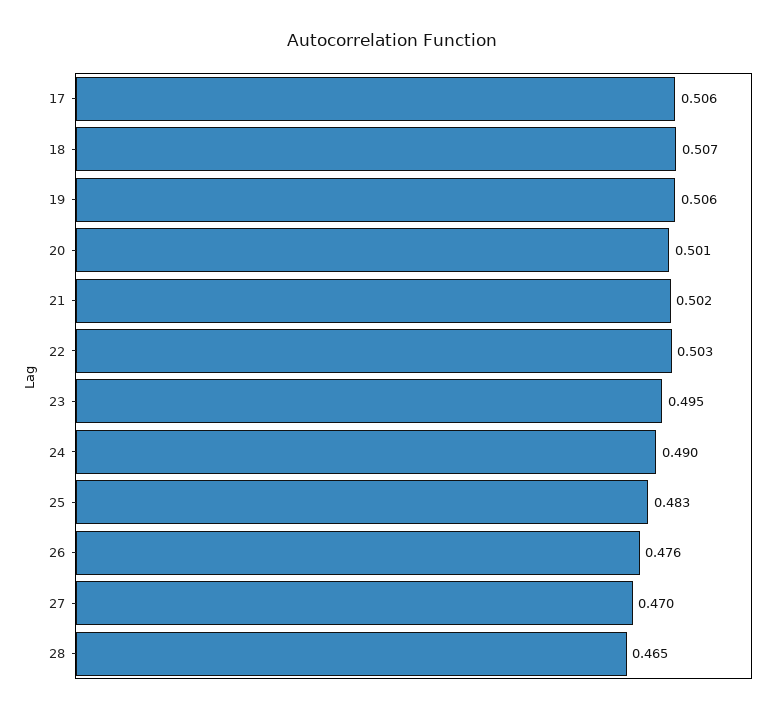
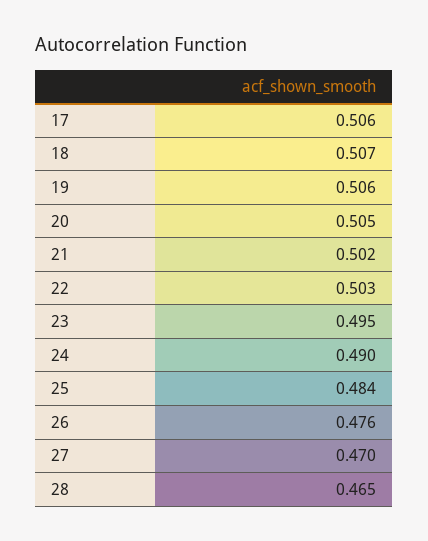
  {
    "17": 0.506,
    "18": 0.507,
    "19": 0.506,
-   "20": 0.501,
+   "20": 0.505,
    "21": 0.502,
    "22": 0.503,
    "23": 0.495,
    "24": 0.49,
-   "25": 0.483,
+   "25": 0.484,
    "26": 0.476,
    "27": 0.47,
    "28": 0.465
  }

